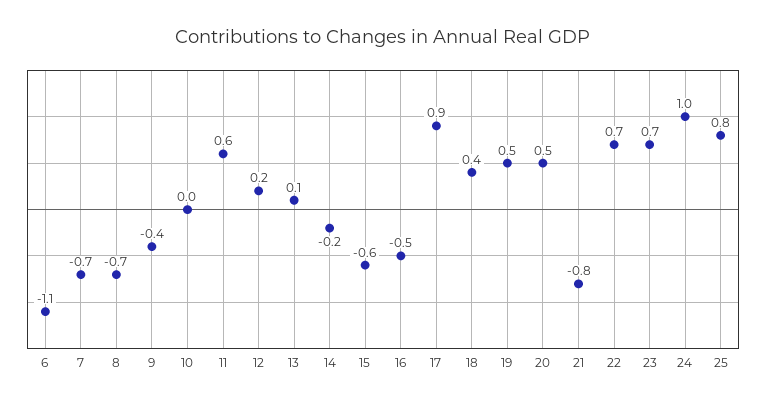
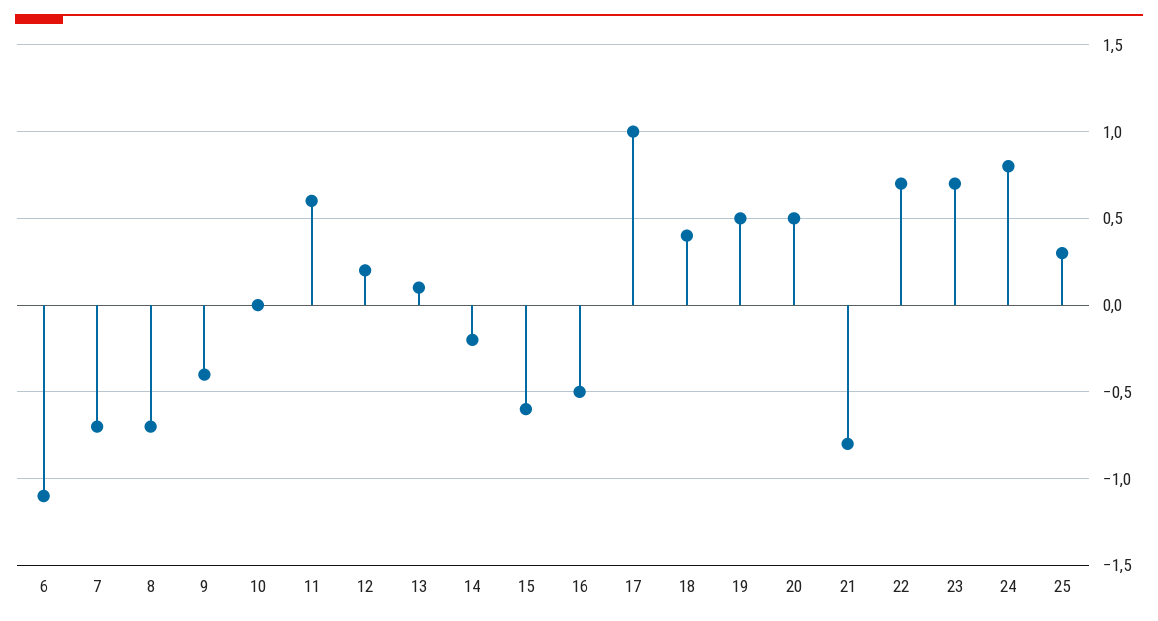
  {
    "6": -1.1,
    "7": -0.7,
    "8": -0.7,
    "9": -0.4,
    "10": 0,
    "11": 0.6,
    "12": 0.2,
    "13": 0.1,
    "14": -0.2,
    "15": -0.6,
    "16": -0.5,
-   "17": 0.9,
+   "17": 1,
    "18": 0.4,
    "19": 0.5,
    "20": 0.5,
    "21": -0.8,
    "22": 0.7,
    "23": 0.7,
-   "24": 1,
+   "24": 0.8,
-   "25": 0.8
+   "25": 0.3
  }

